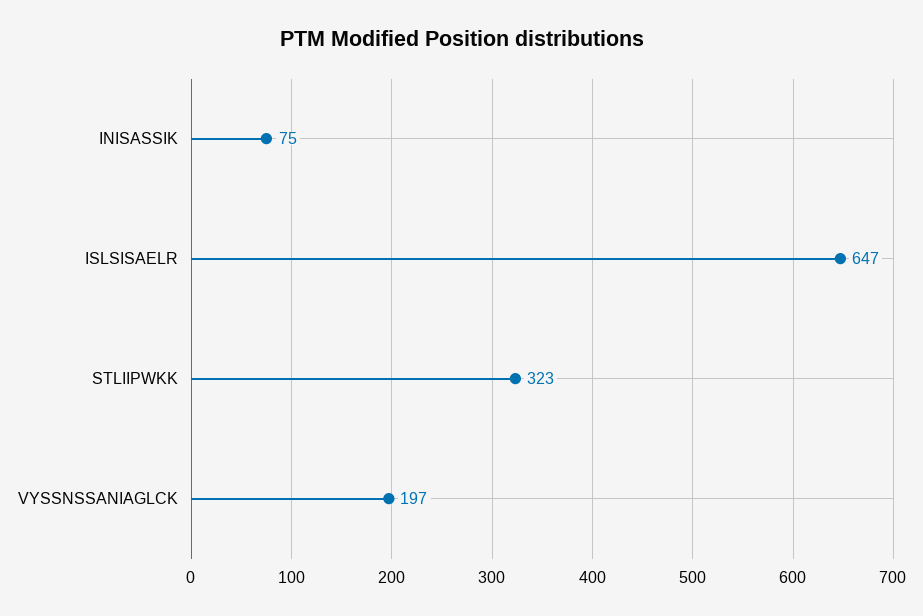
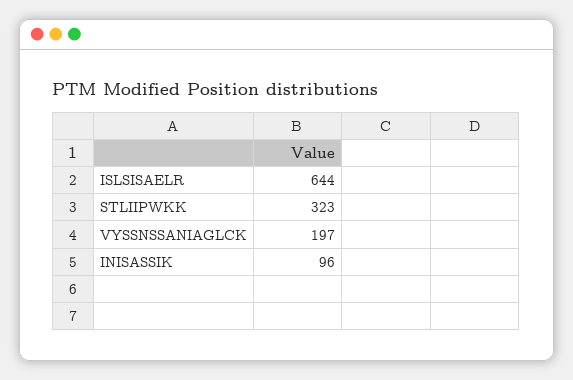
  {
-   "INISASSIK": 75,
+   "INISASSIK": 96,
-   "ISLSISAELR": 647,
+   "ISLSISAELR": 644,
    "STLIIPWKK": 323,
    "VYSSNSSANIAGLCK": 197
  }

